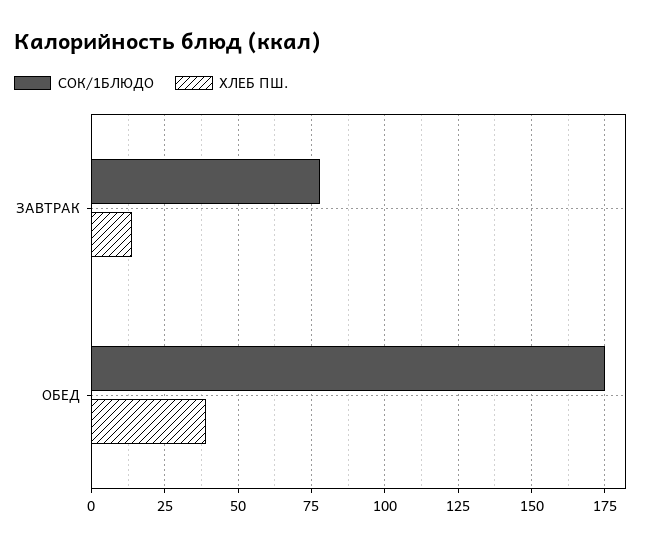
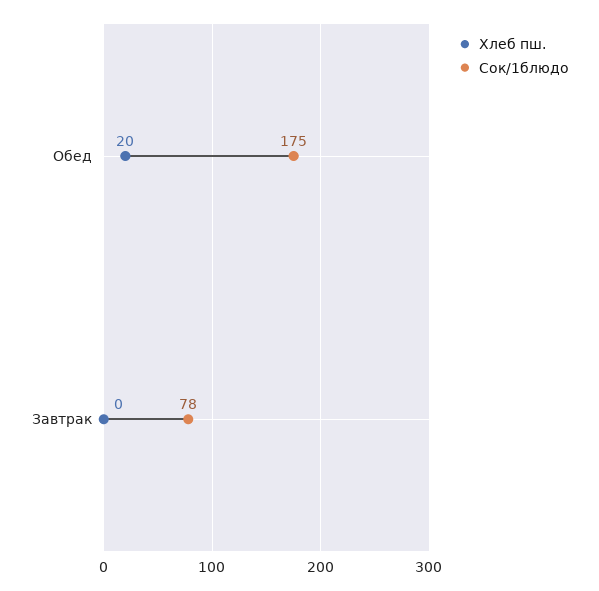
  {
    "СОК/1БЛЮДО": {
      "ЗАВТРАК": 78,
      "ОБЕД": 175
    },
    "ХЛЕБ ПШ.": {
-     "ЗАВТРАК": 15,
+     "ЗАВТРАК": 0,
-     "ОБЕД": 40
+     "ОБЕД": 20
    }
  }

